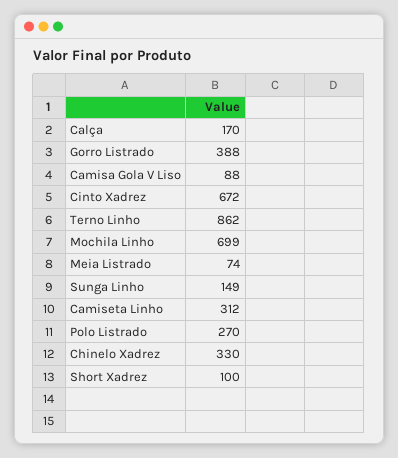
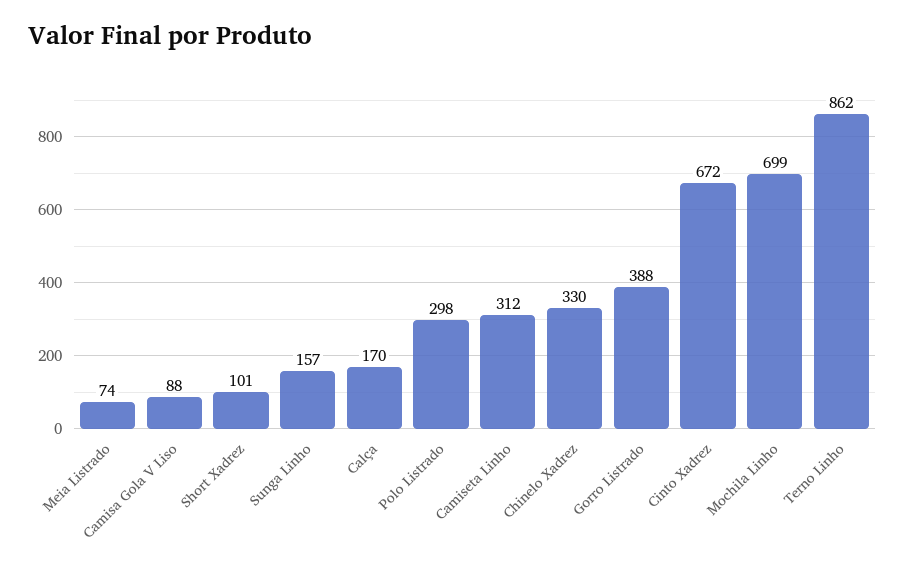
  {
    "Calça": 170,
    "Gorro Listrado": 388,
    "Camisa Gola V Liso": 88,
    "Cinto Xadrez": 672,
    "Terno Linho": 862,
    "Mochila Linho": 699,
    "Meia Listrado": 74,
-   "Sunga Linho": 149,
+   "Sunga Linho": 157,
    "Camiseta Linho": 312,
-   "Polo Listrado": 270,
+   "Polo Listrado": 298,
    "Chinelo Xadrez": 330,
-   "Short Xadrez": 100
+   "Short Xadrez": 101
  }

